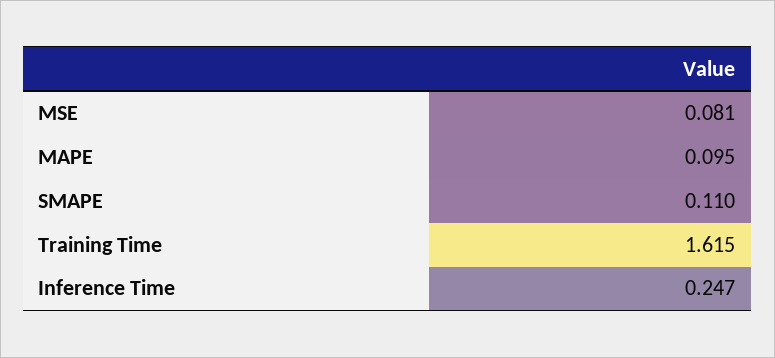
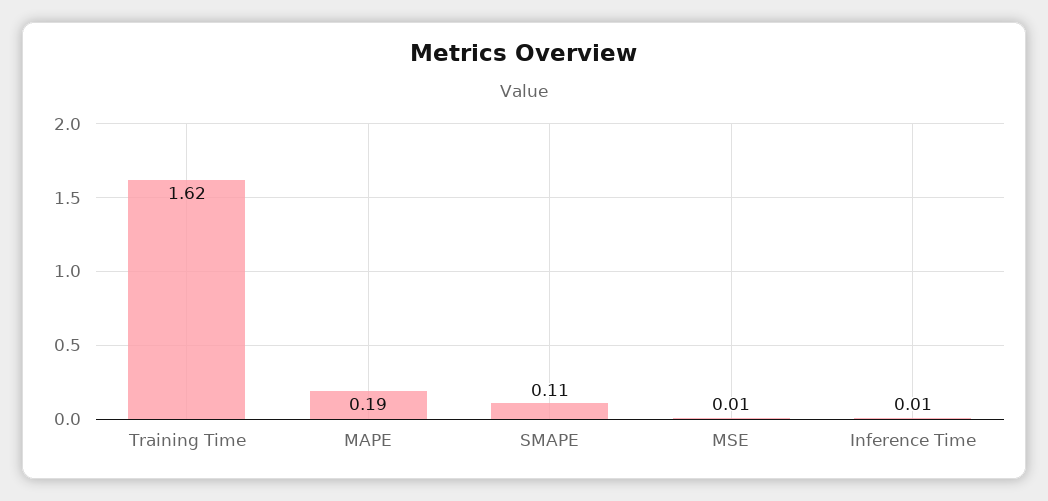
  {
-   "MSE": 0.081,
+   "MSE": 0.01,
-   "MAPE": 0.095,
+   "MAPE": 0.19,
    "SMAPE": 0.11,
    "Training Time": 1.615,
-   "Inference Time": 0.247
+   "Inference Time": 0.01
  }

